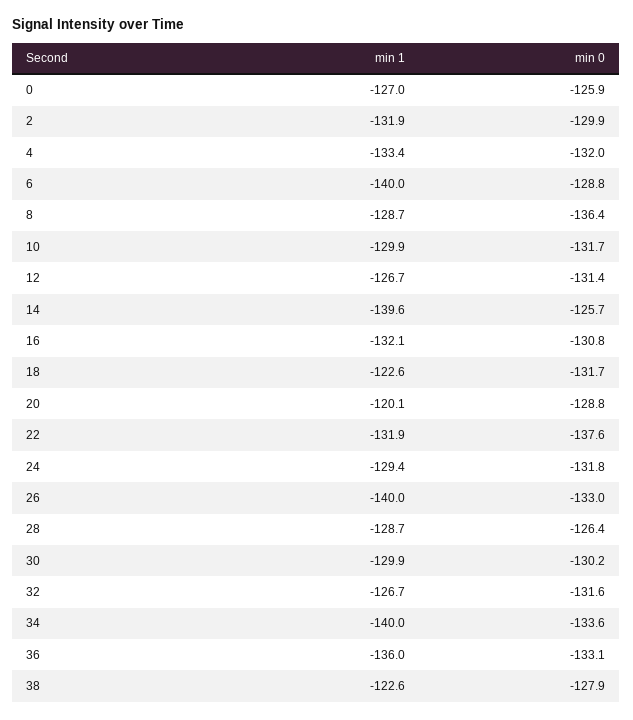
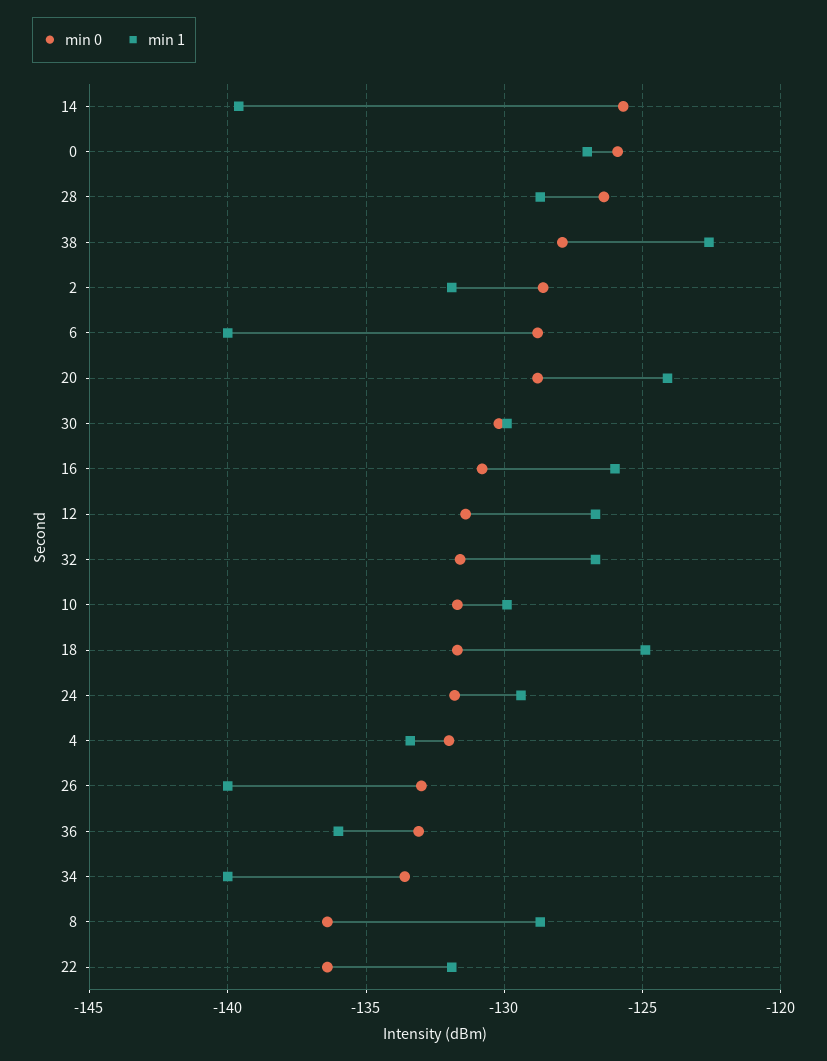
  {
    "min 1": {
      "0": -127,
      "2": -131.9,
      "4": -133.4,
      "6": -140,
      "8": -128.7,
      "10": -129.9,
      "12": -126.7,
      "14": -139.6,
-     "16": -132.1,
+     "16": -126,
-     "18": -122.6,
+     "18": -125,
-     "20": -120.1,
+     "20": -124,
      "22": -131.9,
      "24": -129.4,
      "26": -140,
      "28": -128.7,
      "30": -129.9,
      "32": -126.7,
      "34": -140,
      "36": -136,
      "38": -122.6
    },
    "min 0": {
      "0": -125.9,
-     "2": -129.9,
+     "2": -128.5,
      "4": -132,
      "6": -128.8,
      "8": -136.4,
      "10": -131.7,
      "12": -131.4,
      "14": -125.7,
      "16": -130.8,
      "18": -131.7,
      "20": -128.8,
-     "22": -137.6,
+     "22": -136.5,
      "24": -131.8,
      "26": -133,
      "28": -126.4,
      "30": -130.2,
      "32": -131.6,
      "34": -133.6,
      "36": -133.1,
      "38": -127.9
    }
  }

